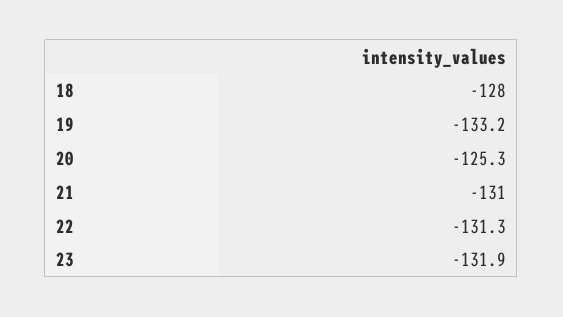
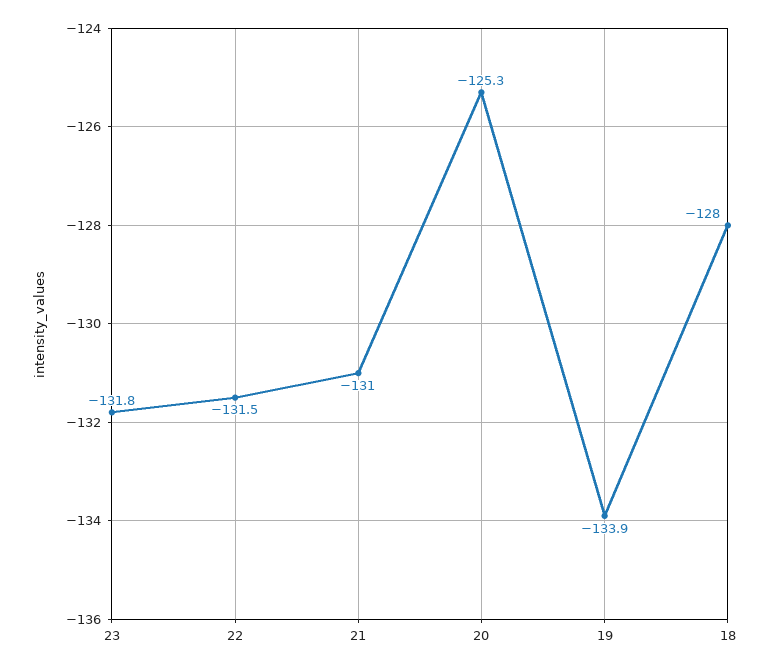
  {
    "18": -128,
-   "19": -133.2,
+   "19": -133.9,
    "20": -125.3,
    "21": -131,
-   "22": -131.3,
+   "22": -131.5,
-   "23": -131.9
+   "23": -131.8
  }

